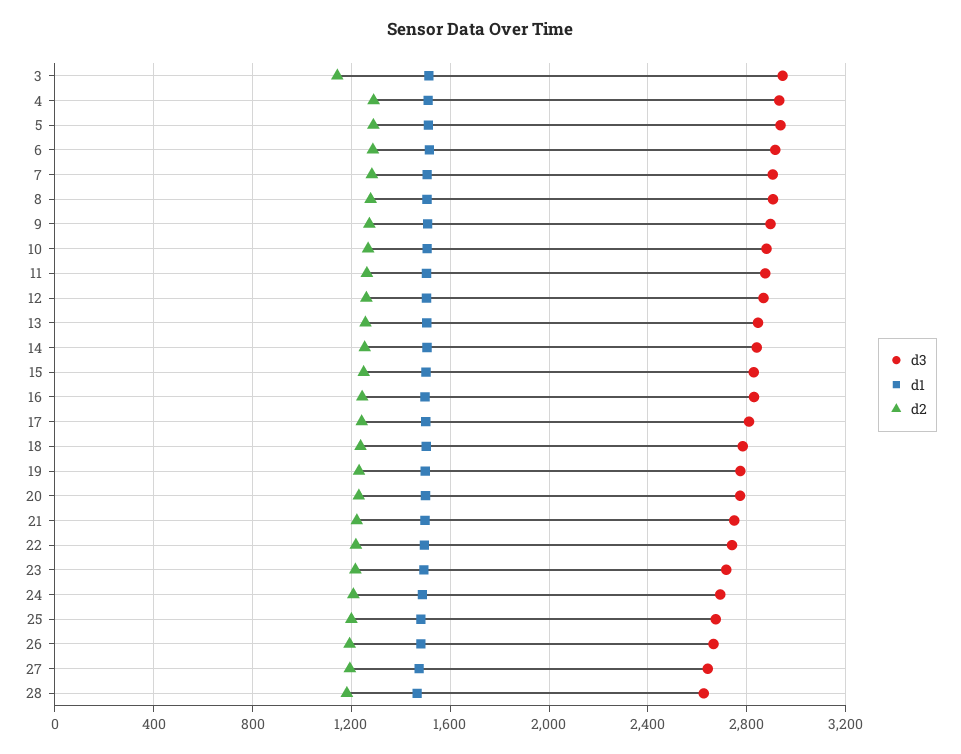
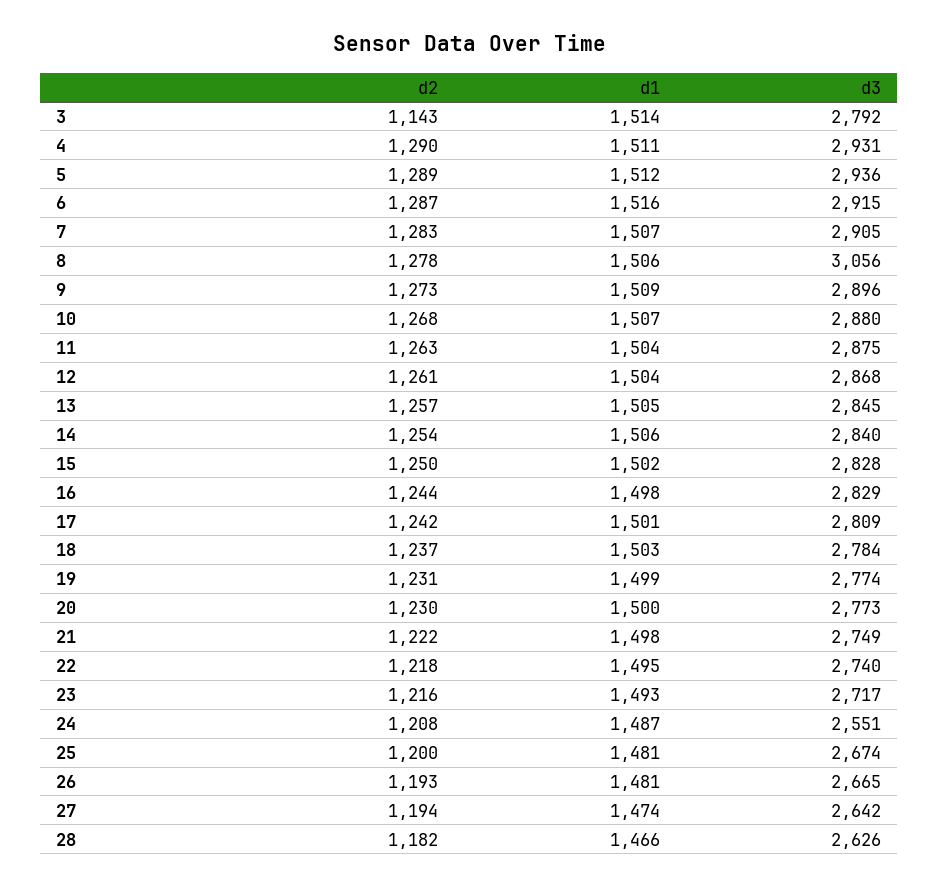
  {
    "d3": {
-     "3": 2950,
+     "3": 2792,
      "4": 2931,
      "5": 2936,
      "6": 2915,
      "7": 2905,
-     "8": 2900,
+     "8": 3056,
      "9": 2896,
      "10": 2880,
      "11": 2875,
      "12": 2868,
      "13": 2845,
      "14": 2840,
      "15": 2828,
      "16": 2829,
      "17": 2809,
      "18": 2784,
      "19": 2774,
      "20": 2773,
      "21": 2749,
      "22": 2740,
      "23": 2717,
-     "24": 2700,
+     "24": 2551,
      "25": 2674,
      "26": 2665,
      "27": 2642,
      "28": 2626
    },
    "d1": {
      "3": 1514,
      "4": 1511,
      "5": 1512,
      "6": 1516,
      "7": 1507,
      "8": 1506,
      "9": 1509,
      "10": 1507,
      "11": 1504,
      "12": 1504,
      "13": 1505,
      "14": 1506,
      "15": 1502,
      "16": 1498,
      "17": 1501,
      "18": 1503,
      "19": 1499,
      "20": 1500,
      "21": 1498,
      "22": 1495,
      "23": 1493,
      "24": 1487,
      "25": 1481,
      "26": 1481,
      "27": 1474,
      "28": 1466
    },
    "d2": {
      "3": 1143,
      "4": 1290,
      "5": 1289,
      "6": 1287,
      "7": 1283,
      "8": 1278,
      "9": 1273,
      "10": 1268,
      "11": 1263,
      "12": 1261,
      "13": 1257,
      "14": 1254,
      "15": 1250,
      "16": 1244,
      "17": 1242,
      "18": 1237,
      "19": 1231,
      "20": 1230,
      "21": 1222,
      "22": 1218,
      "23": 1216,
      "24": 1208,
      "25": 1200,
      "26": 1193,
      "27": 1194,
      "28": 1182
    }
  }

